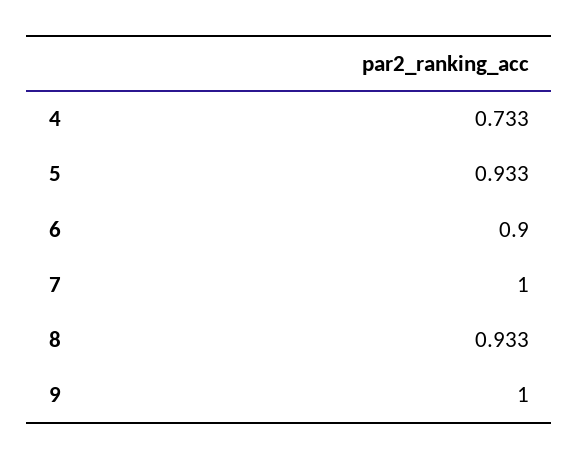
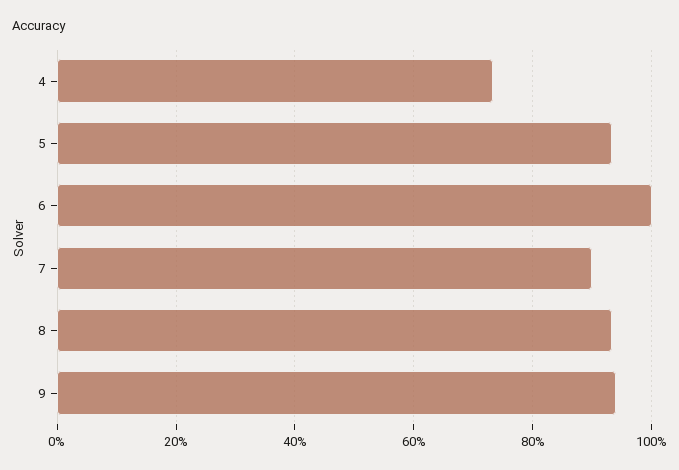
  {
    "4": 0.733,
    "5": 0.933,
-   "6": 0.9,
+   "6": 1,
-   "7": 1,
+   "7": 0.9,
    "8": 0.933,
-   "9": 1
+   "9": 0.94
  }

